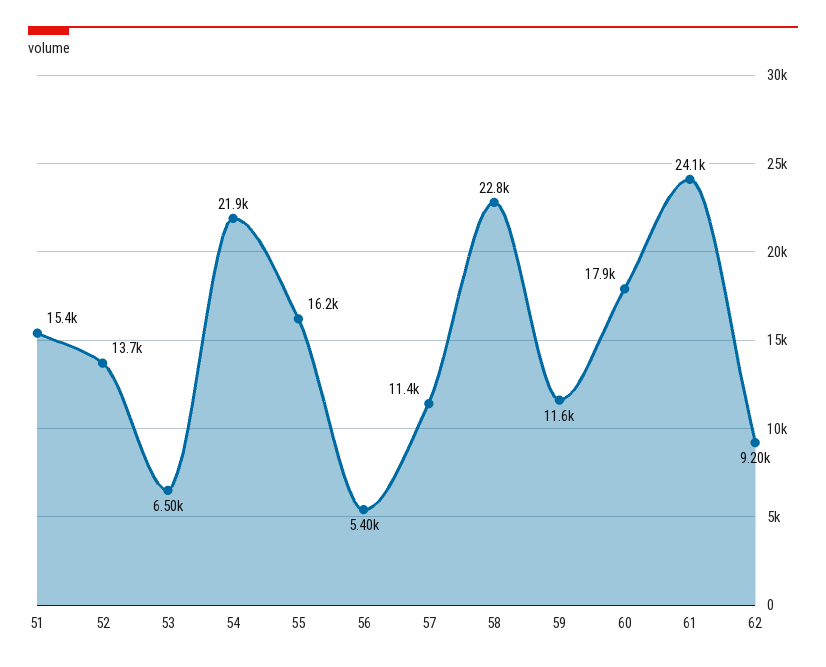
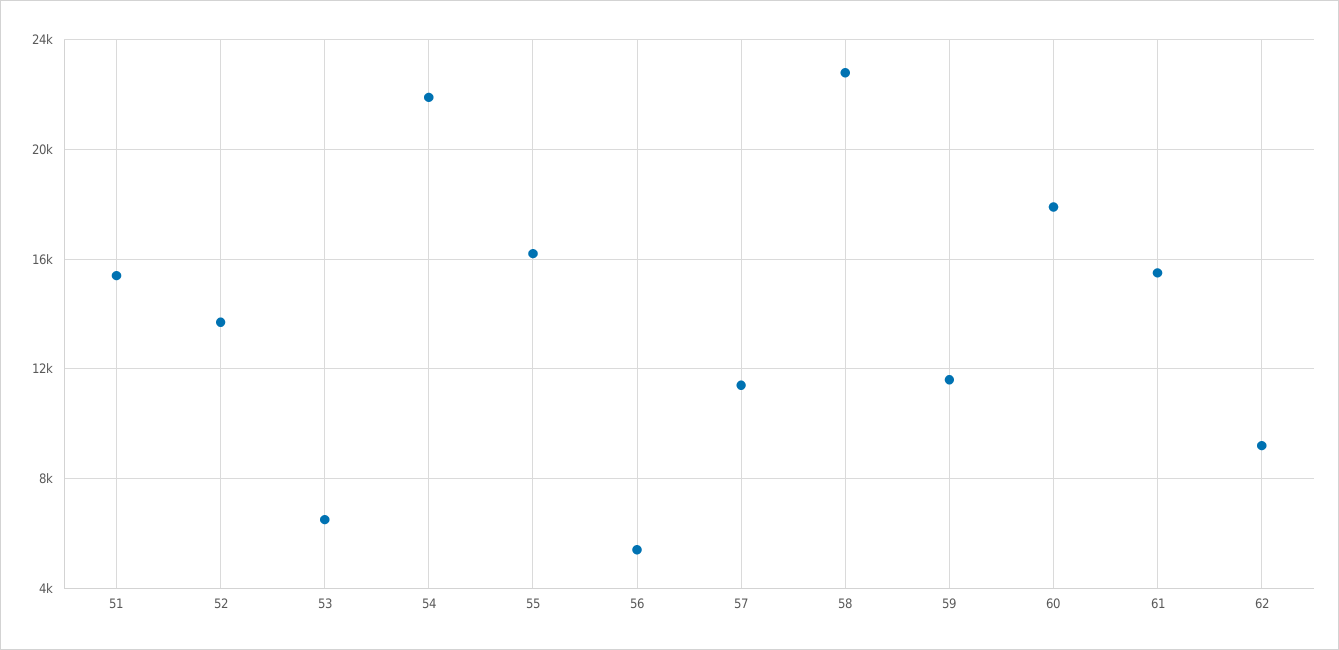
  {
    "51": 15400,
    "52": 13700,
    "53": 6500,
    "54": 21900,
    "55": 16200,
    "56": 5400,
    "57": 11400,
    "58": 22800,
    "59": 11600,
    "60": 17900,
-   "61": 24100,
+   "61": 15500,
    "62": 9200
  }

